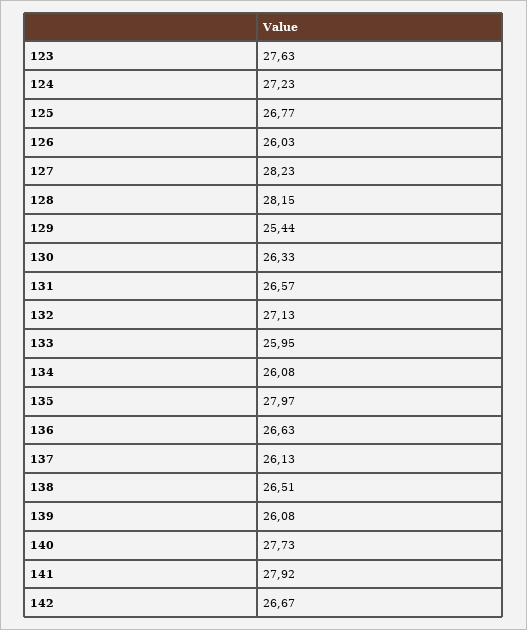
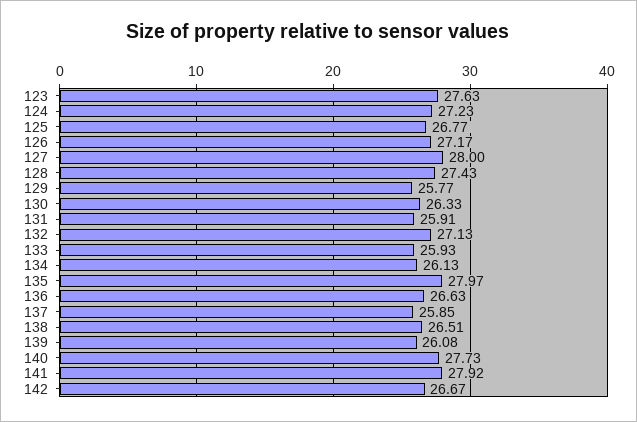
  {
    "123": 27.63,
    "124": 27.23,
    "125": 26.77,
-   "126": 26.03,
+   "126": 27.17,
-   "127": 28.23,
+   "127": 28,
-   "128": 28.15,
+   "128": 27.43,
-   "129": 25.44,
+   "129": 25.77,
    "130": 26.33,
-   "131": 26.57,
+   "131": 25.91,
    "132": 27.13,
-   "133": 25.95,
+   "133": 25.93,
-   "134": 26.08,
+   "134": 26.13,
    "135": 27.97,
    "136": 26.63,
-   "137": 26.13,
+   "137": 25.85,
    "138": 26.51,
    "139": 26.08,
    "140": 27.73,
    "141": 27.92,
    "142": 26.67
  }

